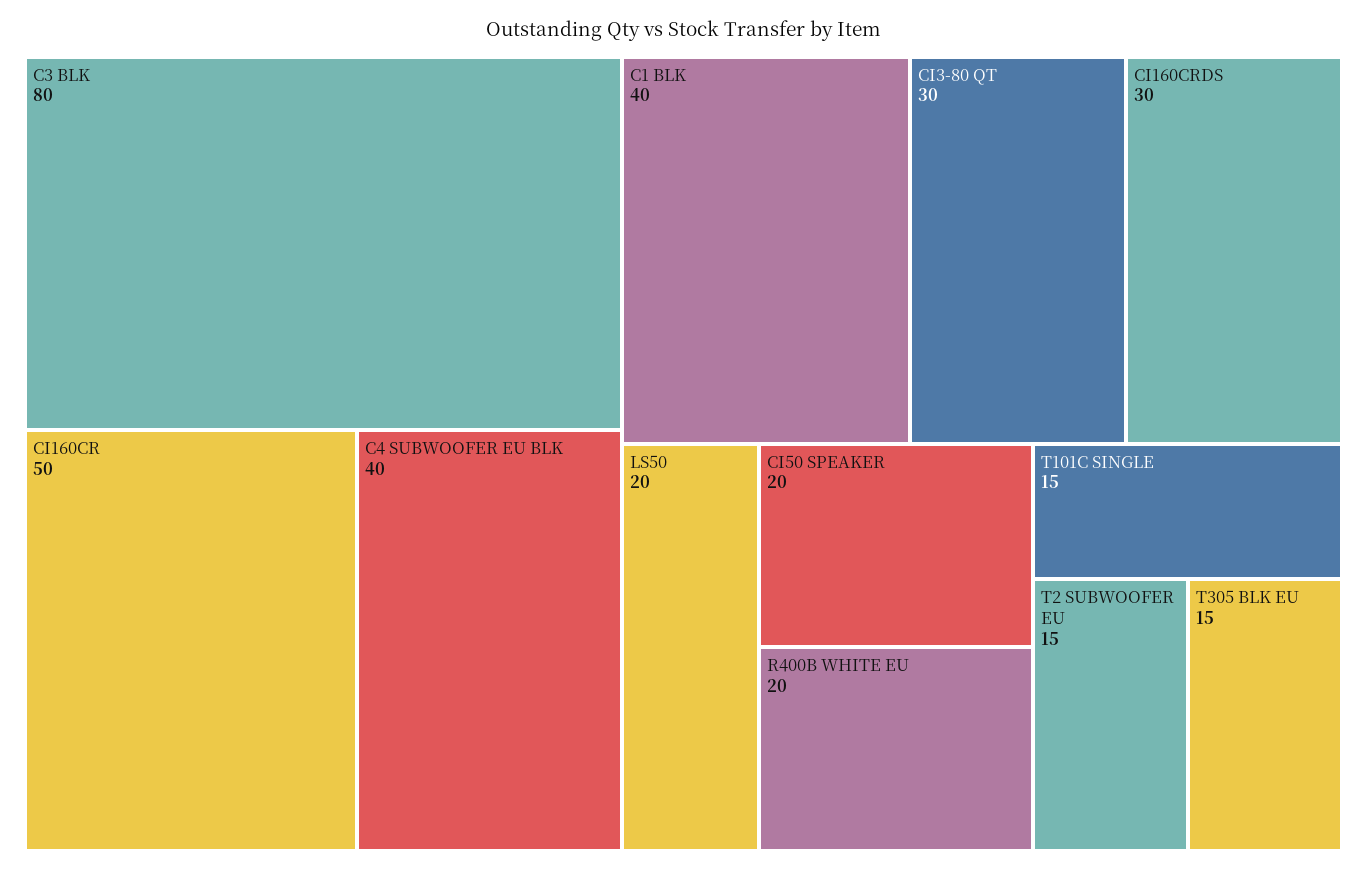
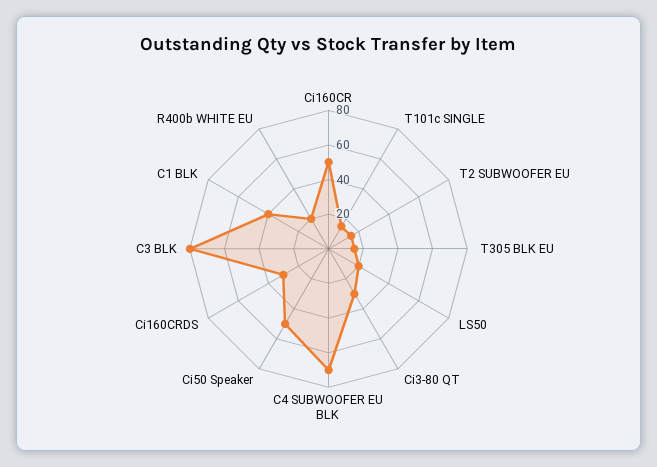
  {
    "C3 BLK": 80,
    "CI160CR": 50,
-   "C4 SUBWOOFER EU BLK": 40,
+   "C4 SUBWOOFER EU BLK": 70,
    "C1 BLK": 40,
    "CI3-80 QT": 30,
    "CI160CRDS": 30,
    "LS50": 20,
-   "CI50 SPEAKER": 20,
+   "CI50 SPEAKER": 50,
    "R400B WHITE EU": 20,
    "T101C SINGLE": 15,
    "T2 SUBWOOFER EU": 15,
    "T305 BLK EU": 15
  }

